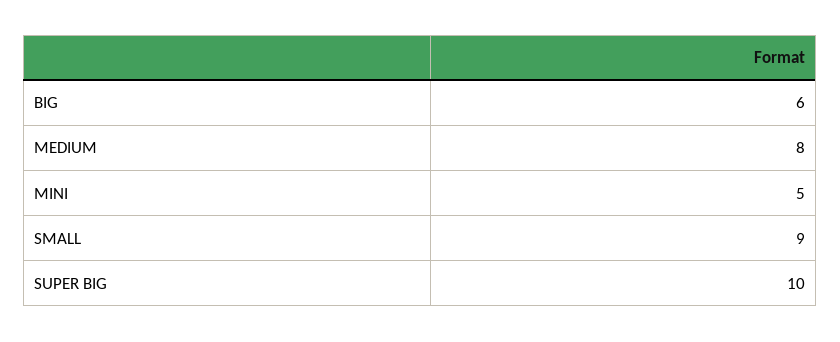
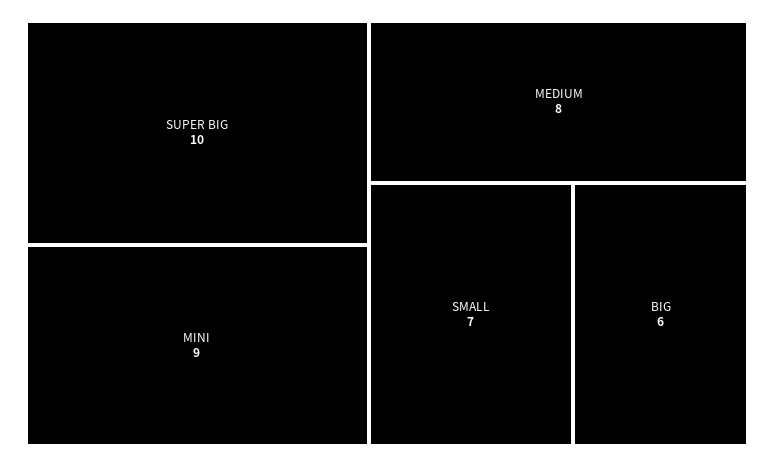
  {
    "BIG": 6,
    "MEDIUM": 8,
-   "MINI": 5,
+   "MINI": 9,
-   "SMALL": 9,
+   "SMALL": 7,
    "SUPER BIG": 10
  }

